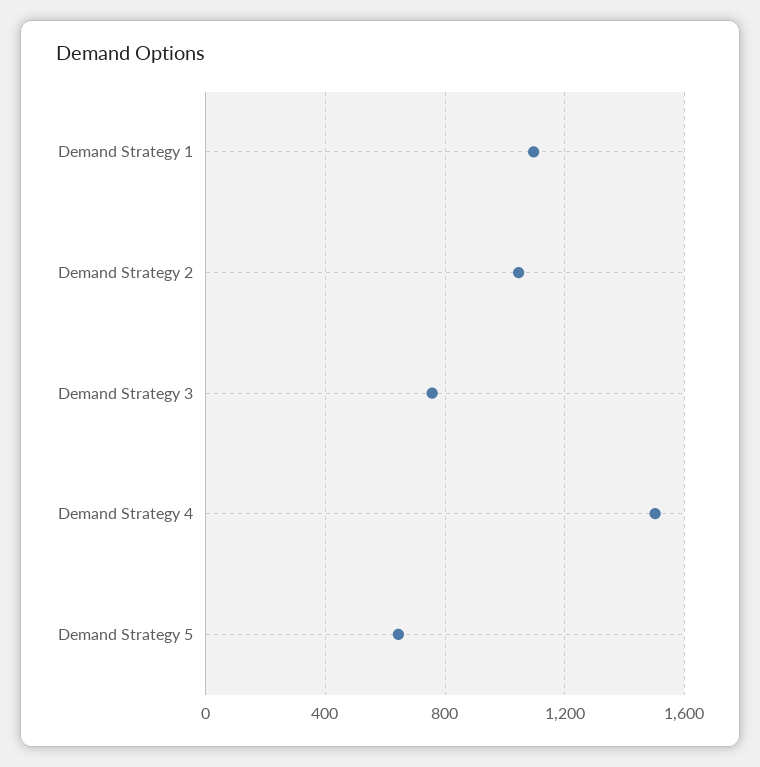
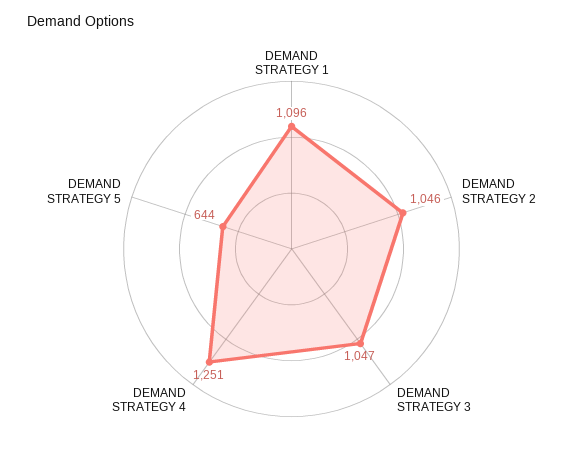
  {
    "Demand Strategy 1": 1096,
    "Demand Strategy 2": 1046,
-   "Demand Strategy 3": 750,
+   "Demand Strategy 3": 1047,
-   "Demand Strategy 4": 1500,
+   "Demand Strategy 4": 1251,
    "Demand Strategy 5": 644
  }

